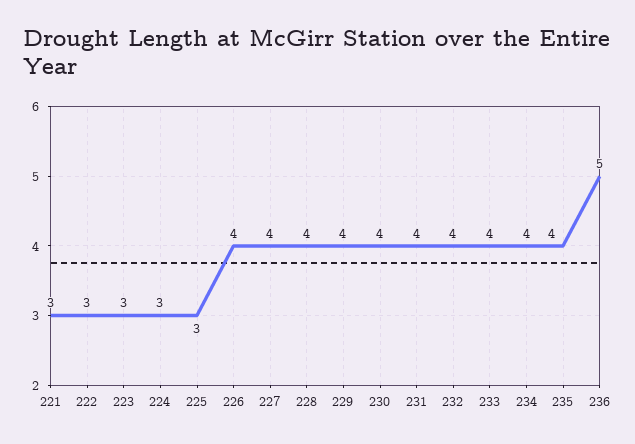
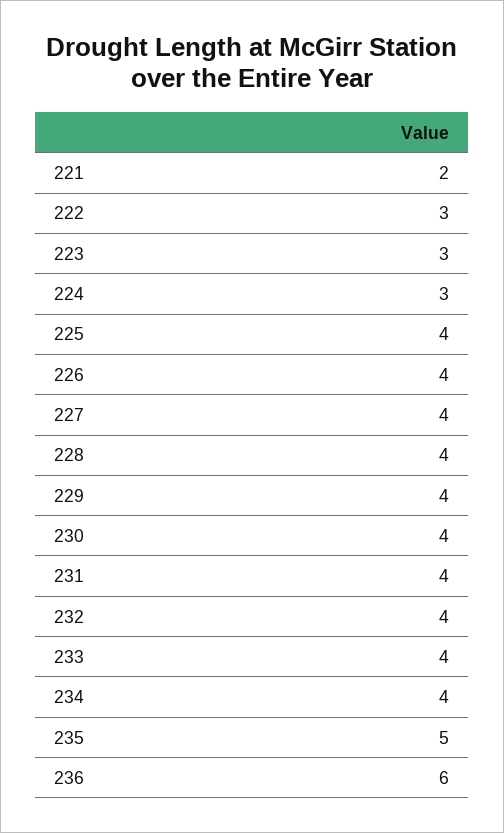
  {
-   "221": 3,
+   "221": 2,
    "222": 3,
    "223": 3,
    "224": 3,
-   "225": 3,
+   "225": 4,
    "226": 4,
    "227": 4,
    "228": 4,
    "229": 4,
    "230": 4,
    "231": 4,
    "232": 4,
    "233": 4,
    "234": 4,
-   "235": 4,
+   "235": 5,
-   "236": 5
+   "236": 6
  }

